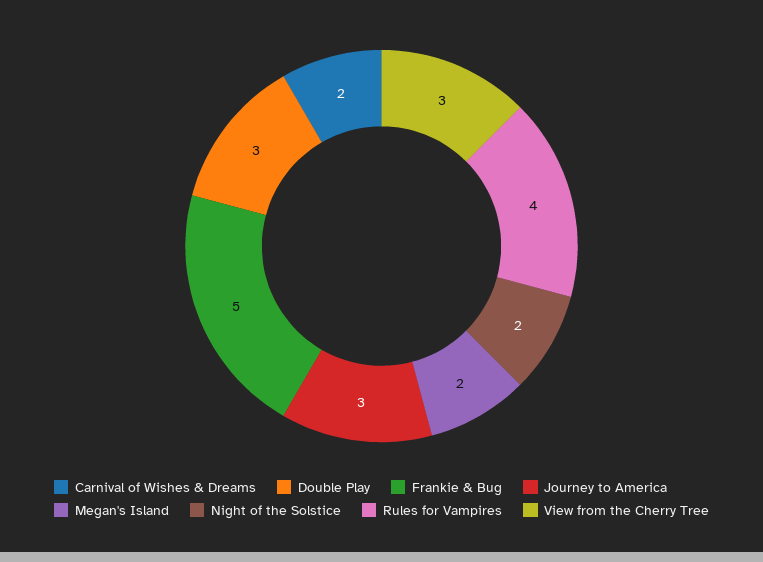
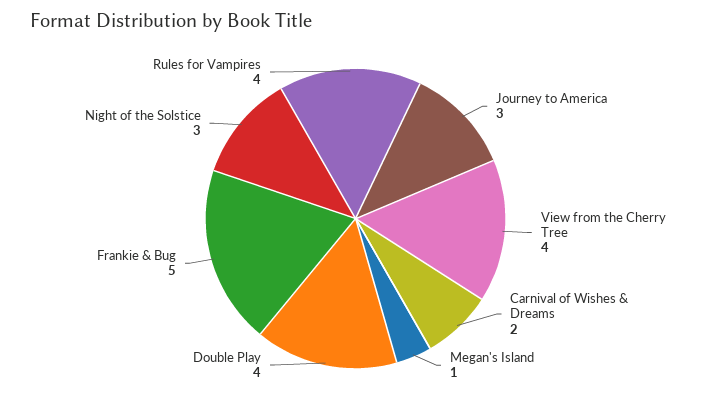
  {
    "Carnival of Wishes & Dreams": 2,
-   "Double Play": 3,
+   "Double Play": 4,
    "Frankie & Bug": 5,
    "Journey to America": 3,
-   "Megan's Island": 2,
+   "Megan's Island": 1,
-   "Night of the Solstice": 2,
+   "Night of the Solstice": 3,
    "Rules for Vampires": 4,
-   "View from the Cherry Tree": 3
+   "View from the Cherry Tree": 4
  }

